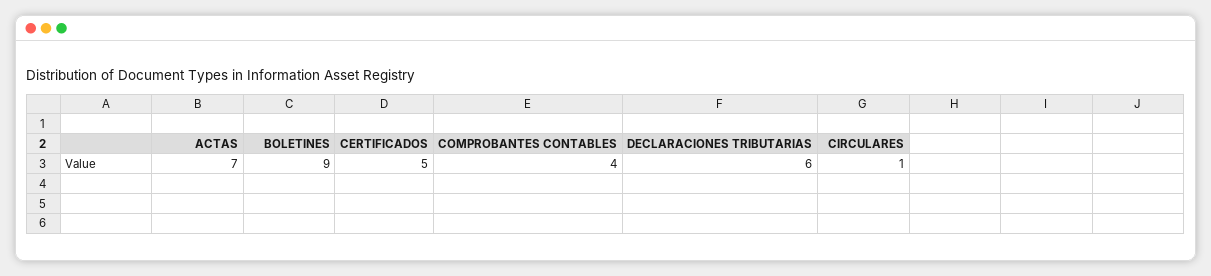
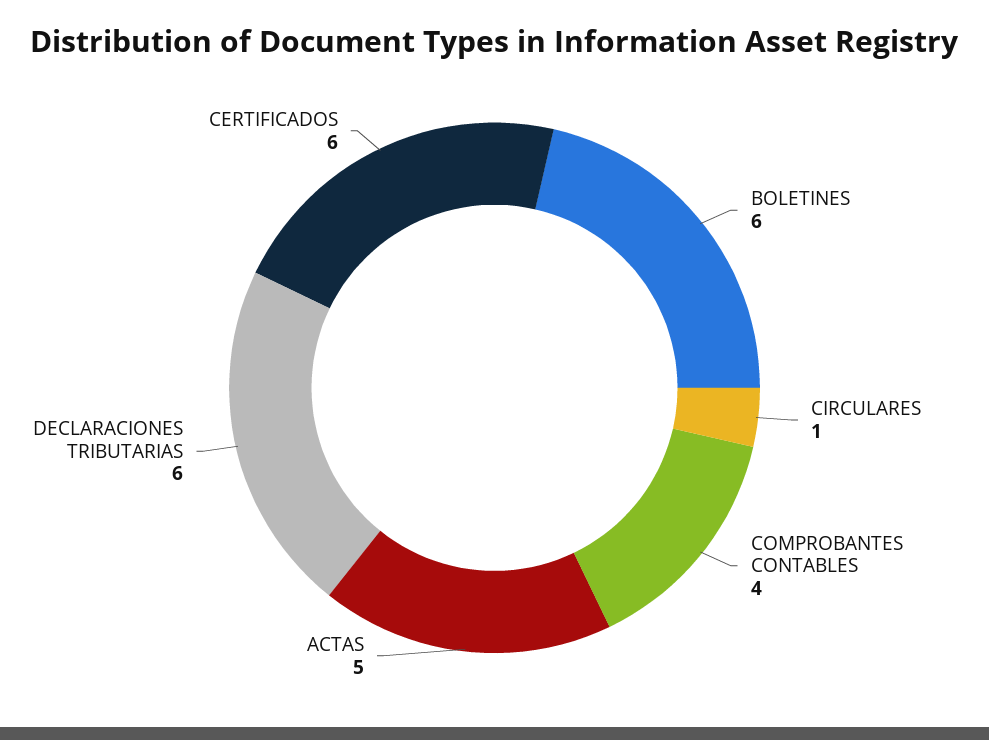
  {
-   "ACTAS": 7,
+   "ACTAS": 5,
-   "BOLETINES": 9,
+   "BOLETINES": 6,
-   "CERTIFICADOS": 5,
+   "CERTIFICADOS": 6,
    "COMPROBANTES CONTABLES": 4,
    "DECLARACIONES TRIBUTARIAS": 6,
    "CIRCULARES": 1
  }

